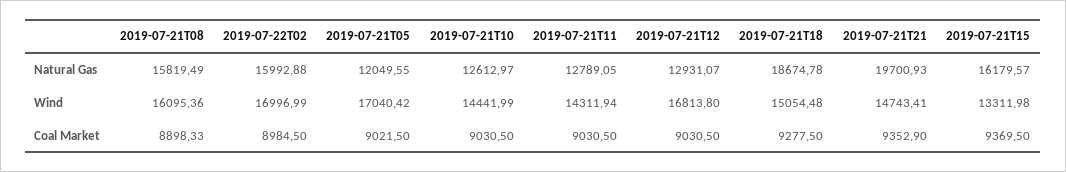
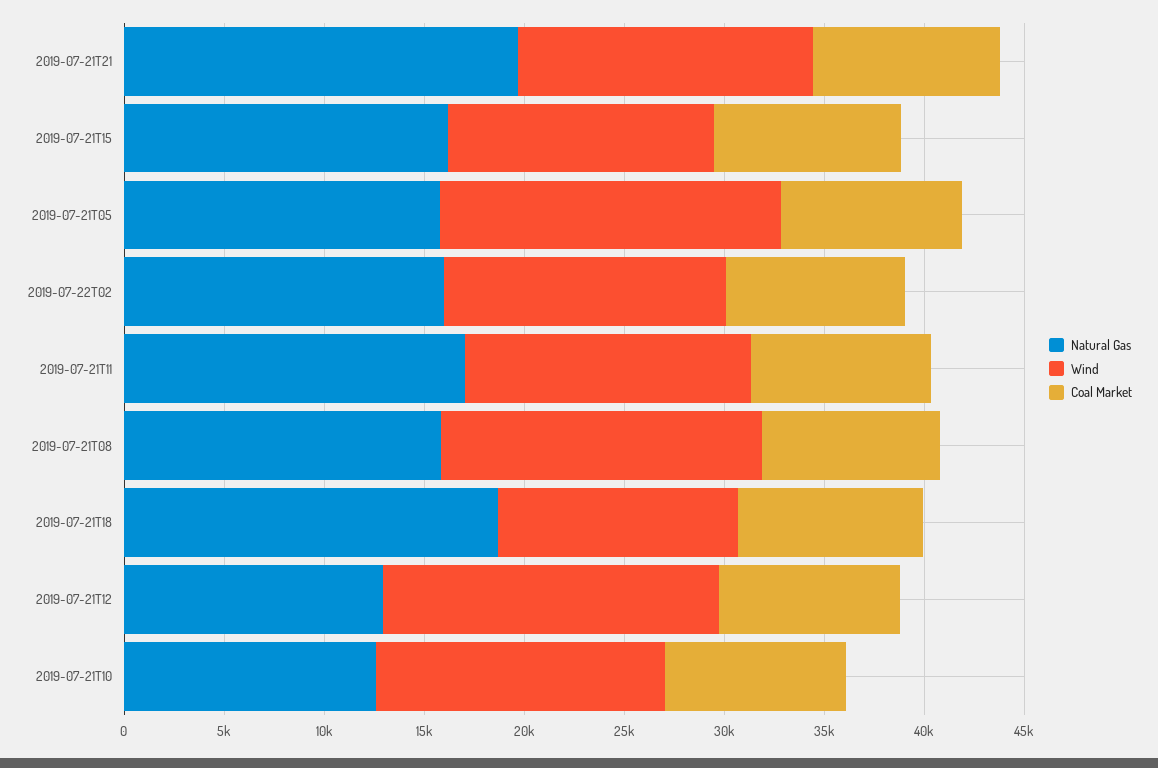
  {
    "Natural Gas": {
      "2019-07-21T08": 15819.49,
      "2019-07-22T02": 15992.88,
-     "2019-07-21T05": 12049.55,
+     "2019-07-21T05": 16000,
      "2019-07-21T10": 12612.97,
-     "2019-07-21T11": 12789.05,
+     "2019-07-21T11": 17000,
      "2019-07-21T12": 12931.07,
      "2019-07-21T18": 18674.78,
      "2019-07-21T21": 19700.93,
      "2019-07-21T15": 16179.57
    },
    "Wind": {
      "2019-07-21T08": 16095.36,
-     "2019-07-22T02": 16996.99,
+     "2019-07-22T02": 14000,
      "2019-07-21T05": 17040.42,
      "2019-07-21T10": 14441.99,
      "2019-07-21T11": 14311.94,
      "2019-07-21T12": 16813.8,
-     "2019-07-21T18": 15054.48,
+     "2019-07-21T18": 12000,
      "2019-07-21T21": 14743.41,
      "2019-07-21T15": 13311.98
    },
    "Coal Market": {
      "2019-07-21T08": 8898.33,
      "2019-07-22T02": 8984.5,
      "2019-07-21T05": 9021.5,
      "2019-07-21T10": 9030.5,
      "2019-07-21T11": 9030.5,
      "2019-07-21T12": 9030.5,
      "2019-07-21T18": 9277.5,
      "2019-07-21T21": 9352.9,
      "2019-07-21T15": 9369.5
    }
  }

